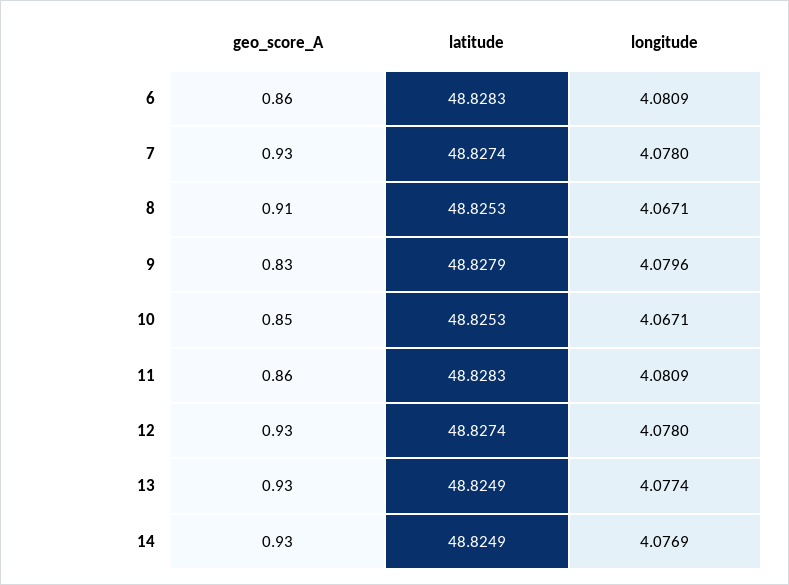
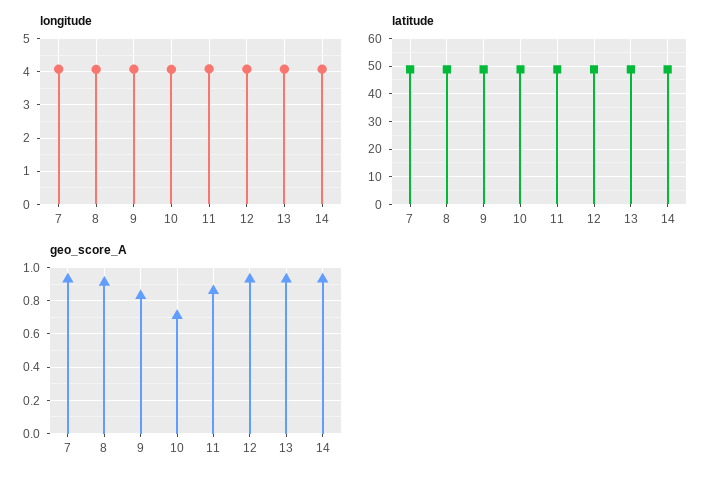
  {
    "geo_score_A": {
-     "6": 0.86,
      "7": 0.93,
      "8": 0.91,
      "9": 0.83,
-     "10": 0.85,
+     "10": 0.7,
      "11": 0.86,
      "12": 0.93,
      "13": 0.93,
      "14": 0.93
    },
    "latitude": {
-     "6": 48.8283,
      "7": 48.8274,
      "8": 48.8253,
      "9": 48.8279,
      "10": 48.8253,
      "11": 48.8283,
      "12": 48.8274,
      "13": 48.8249,
      "14": 48.8249
    },
    "longitude": {
-     "6": 4.0809,
      "7": 4.078,
      "8": 4.0671,
      "9": 4.0796,
      "10": 4.0671,
      "11": 4.0809,
      "12": 4.078,
      "13": 4.0774,
      "14": 4.0769
    }
  }

